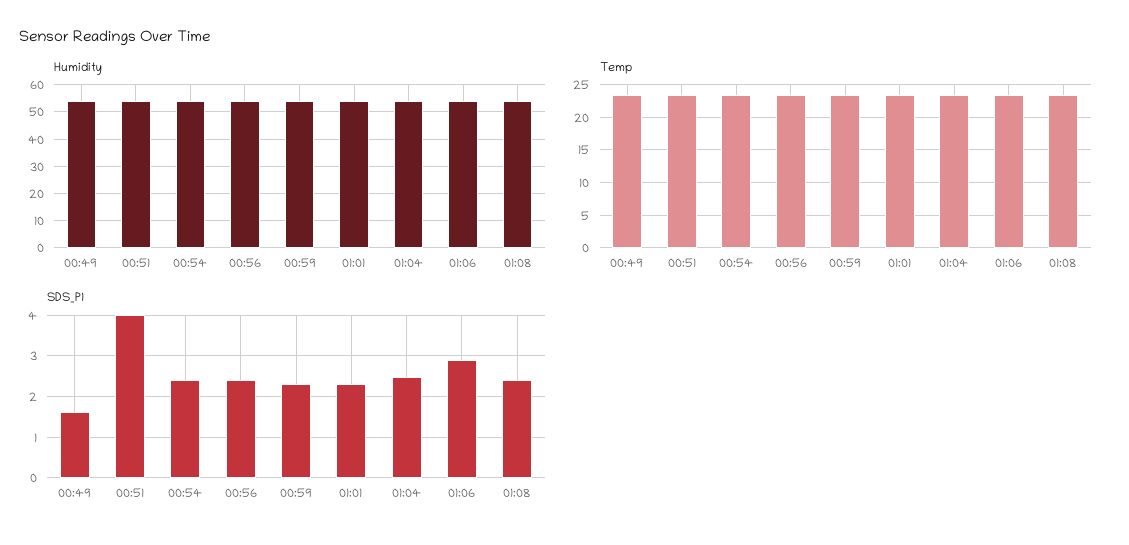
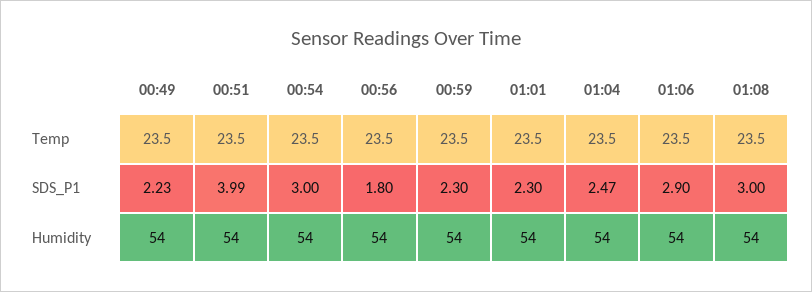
  {
    "Humidity": {
      "00:49": 54,
      "00:51": 54,
      "00:54": 54,
      "00:56": 54,
      "00:59": 54,
      "01:01": 54,
      "01:04": 54,
      "01:06": 54,
      "01:08": 54
    },
    "Temp": {
      "00:49": 23.5,
      "00:51": 23.5,
      "00:54": 23.5,
      "00:56": 23.5,
      "00:59": 23.5,
      "01:01": 23.5,
      "01:04": 23.5,
      "01:06": 23.5,
      "01:08": 23.5
    },
    "SDS_P1": {
-     "00:49": 1.6,
+     "00:49": 2.23,
      "00:51": 3.99,
-     "00:54": 2.4,
+     "00:54": 3,
-     "00:56": 2.4,
+     "00:56": 1.8,
      "00:59": 2.3,
      "01:01": 2.3,
      "01:04": 2.47,
      "01:06": 2.9,
-     "01:08": 2.4
+     "01:08": 3
    }
  }

